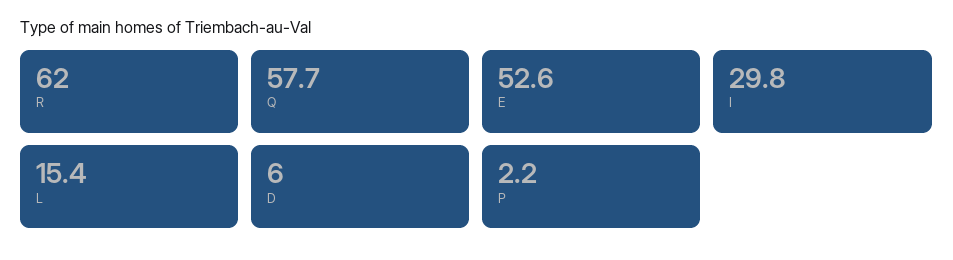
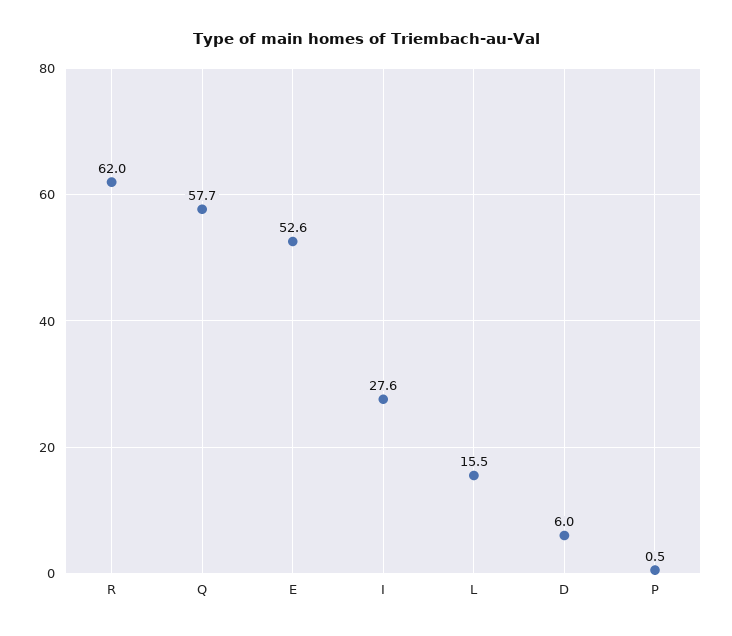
  {
    "R": 62,
    "Q": 57.7,
    "E": 52.6,
-   "I": 29.8,
+   "I": 27.6,
-   "L": 15.4,
+   "L": 15.5,
    "D": 6,
-   "P": 2.2
+   "P": 0.5
  }

